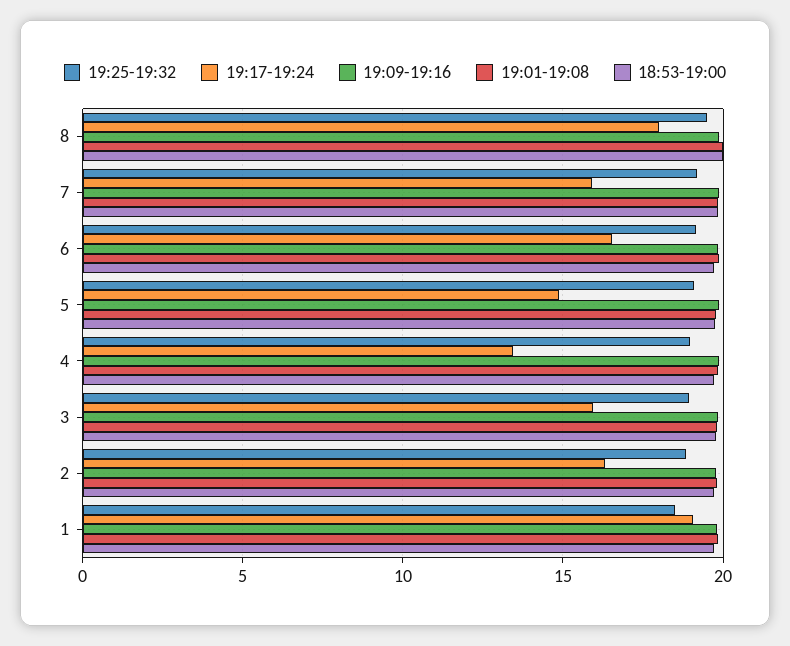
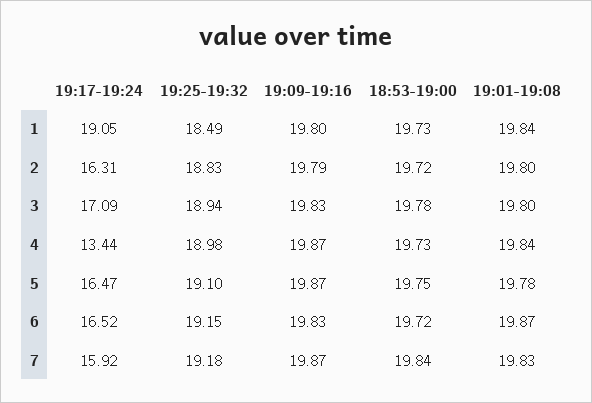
  {
    "19:25-19:32": {
-     "8": 19.5,
      "7": 19.18,
      "6": 19.15,
      "5": 19.1,
      "4": 18.98,
      "3": 18.94,
      "2": 18.83,
      "1": 18.49
    },
    "19:17-19:24": {
-     "8": 18,
      "7": 15.92,
      "6": 16.52,
-     "5": 15,
+     "5": 16.47,
      "4": 13.44,
-     "3": 16,
+     "3": 17.09,
      "2": 16.31,
      "1": 19.05
    },
    "19:09-19:16": {
-     "8": 20,
      "7": 19.87,
      "6": 19.83,
      "5": 19.87,
      "4": 19.87,
      "3": 19.83,
      "2": 19.79,
      "1": 19.8
    },
    "19:01-19:08": {
-     "8": 20,
      "7": 19.83,
      "6": 19.87,
      "5": 19.78,
      "4": 19.84,
      "3": 19.8,
      "2": 19.8,
      "1": 19.84
    },
    "18:53-19:00": {
-     "8": 20,
      "7": 19.84,
      "6": 19.72,
      "5": 19.75,
      "4": 19.73,
      "3": 19.78,
      "2": 19.72,
      "1": 19.73
    }
  }

